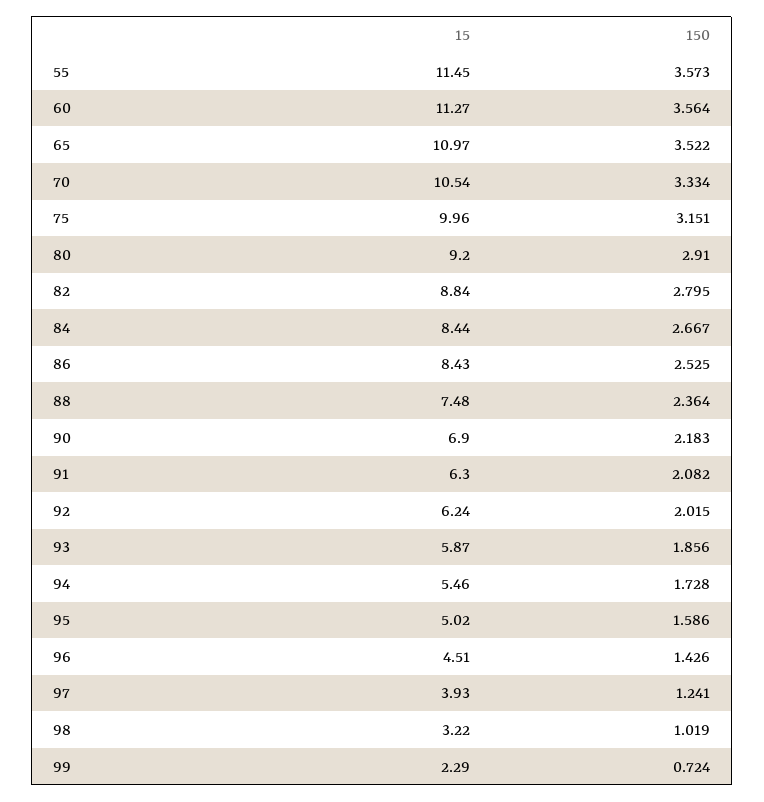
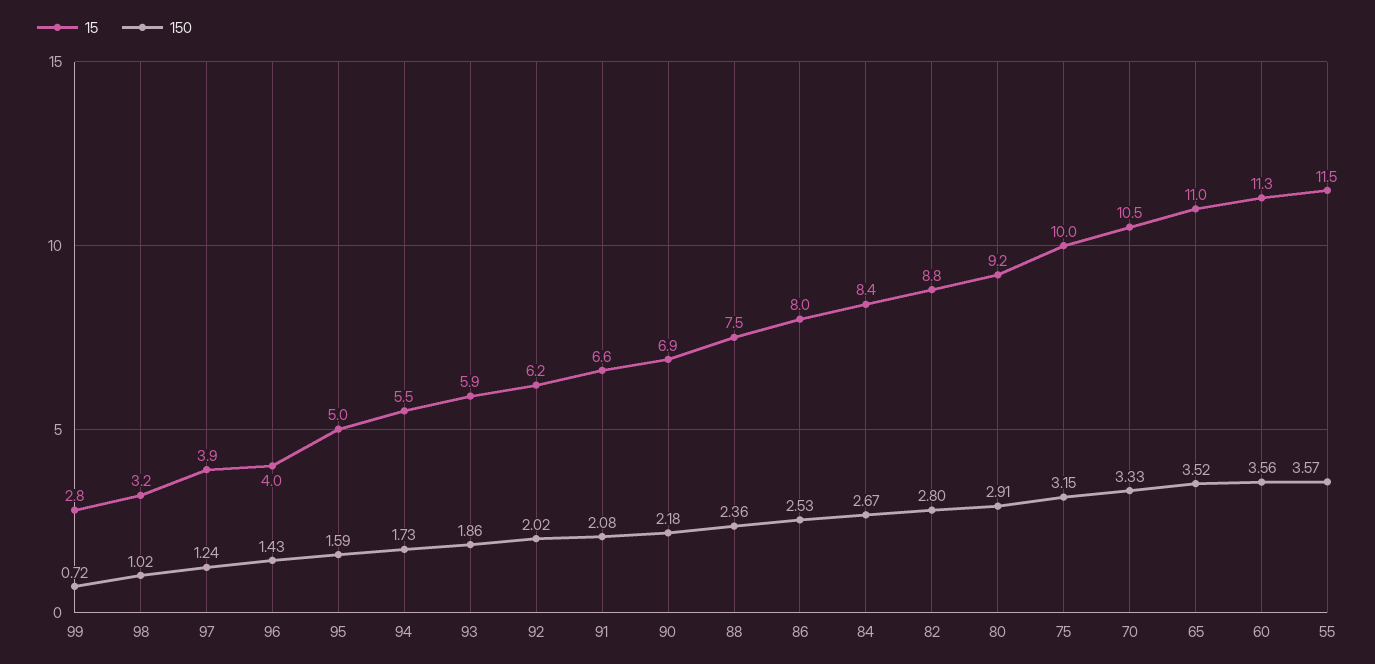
  {
    "15": {
      "55": 11.45,
      "60": 11.27,
      "65": 10.97,
      "70": 10.54,
      "75": 9.96,
      "80": 9.2,
      "82": 8.84,
      "84": 8.44,
-     "86": 8.43,
+     "86": 8,
      "88": 7.48,
      "90": 6.9,
-     "91": 6.3,
+     "91": 6.6,
      "92": 6.24,
      "93": 5.87,
      "94": 5.46,
      "95": 5.02,
-     "96": 4.51,
+     "96": 4,
      "97": 3.93,
      "98": 3.22,
-     "99": 2.29
+     "99": 2.8
    },
    "150": {
      "55": 3.573,
      "60": 3.564,
      "65": 3.522,
      "70": 3.334,
      "75": 3.151,
      "80": 2.91,
      "82": 2.795,
      "84": 2.667,
      "86": 2.525,
      "88": 2.364,
      "90": 2.183,
      "91": 2.082,
      "92": 2.015,
      "93": 1.856,
      "94": 1.728,
      "95": 1.586,
      "96": 1.426,
      "97": 1.241,
      "98": 1.019,
      "99": 0.724
    }
  }

